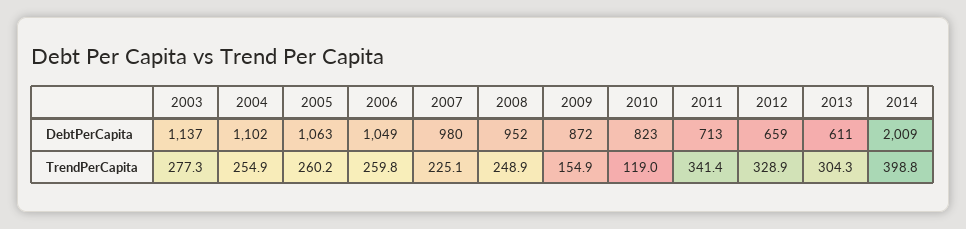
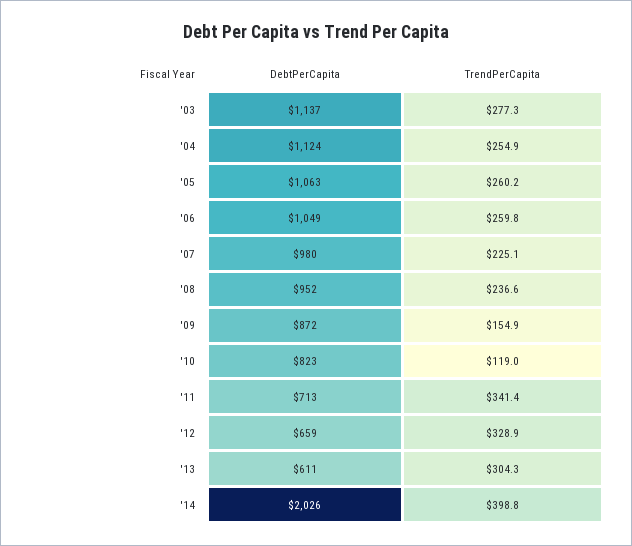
  {
    "2003": {
      "DebtPerCapita": 1137,
      "TrendPerCapita": 277.3
    },
    "2004": {
-     "DebtPerCapita": 1102,
+     "DebtPerCapita": 1124,
      "TrendPerCapita": 254.9
    },
    "2005": {
      "DebtPerCapita": 1063,
      "TrendPerCapita": 260.2
    },
    "2006": {
      "DebtPerCapita": 1049,
      "TrendPerCapita": 259.8
    },
    "2007": {
      "DebtPerCapita": 980,
      "TrendPerCapita": 225.1
    },
    "2008": {
      "DebtPerCapita": 952,
-     "TrendPerCapita": 248.9
+     "TrendPerCapita": 236.6
    },
    "2009": {
      "DebtPerCapita": 872,
      "TrendPerCapita": 154.9
    },
    "2010": {
      "DebtPerCapita": 823,
      "TrendPerCapita": 119
    },
    "2011": {
      "DebtPerCapita": 713,
      "TrendPerCapita": 341.4
    },
    "2012": {
      "DebtPerCapita": 659,
      "TrendPerCapita": 328.9
    },
    "2013": {
      "DebtPerCapita": 611,
      "TrendPerCapita": 304.3
    },
    "2014": {
-     "DebtPerCapita": 2009,
+     "DebtPerCapita": 2026,
      "TrendPerCapita": 398.8
    }
  }

